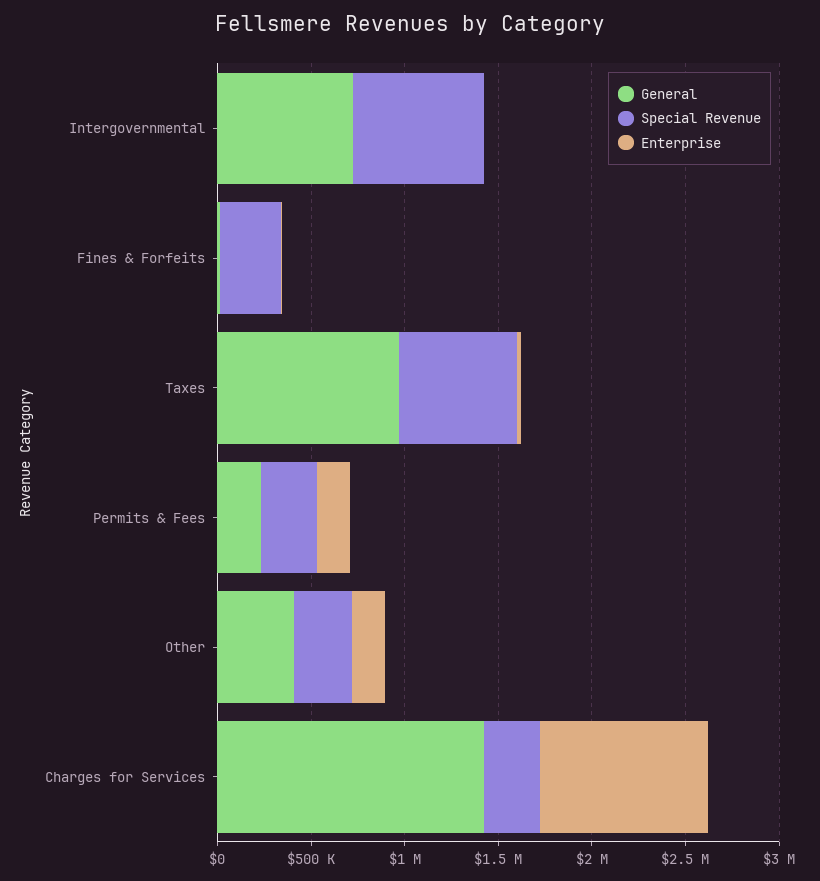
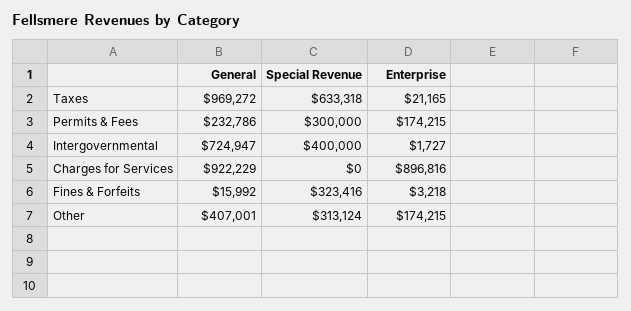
  {
    "General": {
      "Intergovernmental": 724947,
      "Fines & Forfeits": 15992,
      "Taxes": 969272,
      "Permits & Fees": 232786,
      "Other": 407001,
-     "Charges for Services": 1400000
+     "Charges for Services": 922229
    },
    "Special Revenue": {
-     "Intergovernmental": 700000,
+     "Intergovernmental": 400000,
      "Fines & Forfeits": 323416,
      "Taxes": 633318,
      "Permits & Fees": 300000,
      "Other": 313124,
-     "Charges for Services": 300000
+     "Charges for Services": 0
    },
    "Enterprise": {
      "Intergovernmental": 1727,
      "Fines & Forfeits": 3218,
      "Taxes": 21165,
      "Permits & Fees": 174215,
      "Other": 174215,
      "Charges for Services": 896816
    }
  }

